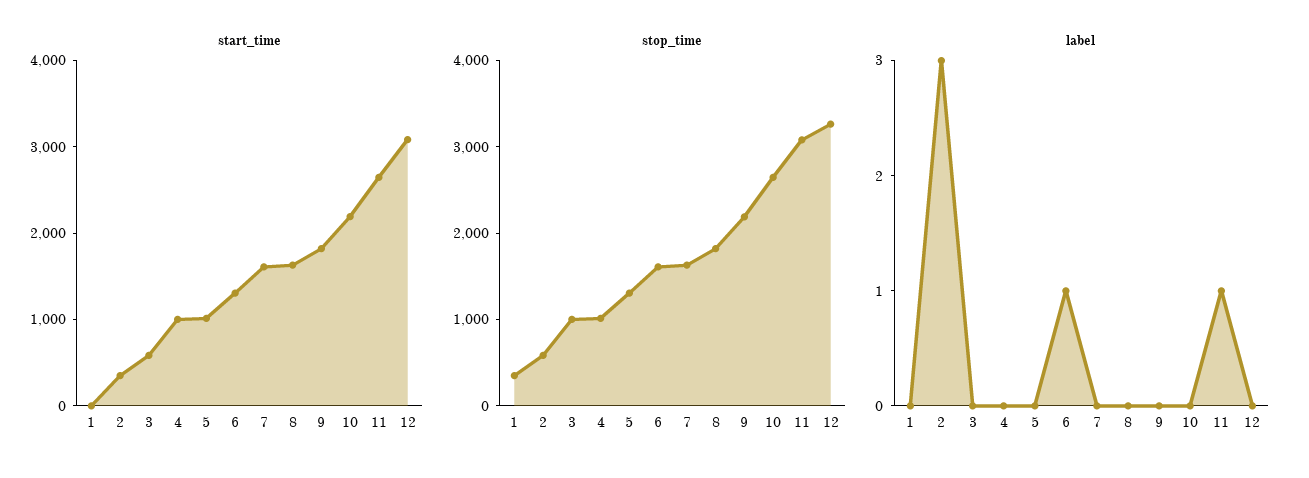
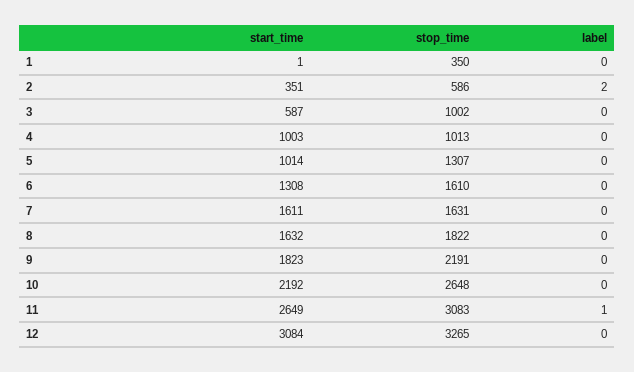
  {
    "start_time": {
      "1": 1,
      "2": 351,
      "3": 587,
      "4": 1003,
      "5": 1014,
      "6": 1308,
      "7": 1611,
      "8": 1632,
      "9": 1823,
      "10": 2192,
      "11": 2649,
      "12": 3084
    },
    "stop_time": {
      "1": 350,
      "2": 586,
      "3": 1002,
      "4": 1013,
      "5": 1307,
      "6": 1610,
      "7": 1631,
      "8": 1822,
      "9": 2191,
      "10": 2648,
      "11": 3083,
      "12": 3265
    },
    "label": {
      "1": 0,
-     "2": 3,
+     "2": 2,
      "3": 0,
      "4": 0,
      "5": 0,
-     "6": 1,
+     "6": 0,
      "7": 0,
      "8": 0,
      "9": 0,
      "10": 0,
      "11": 1,
      "12": 0
    }
  }

